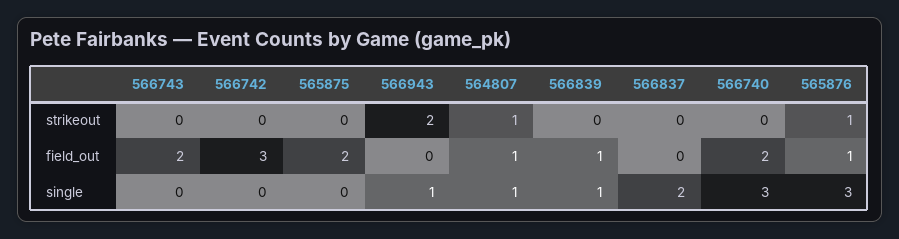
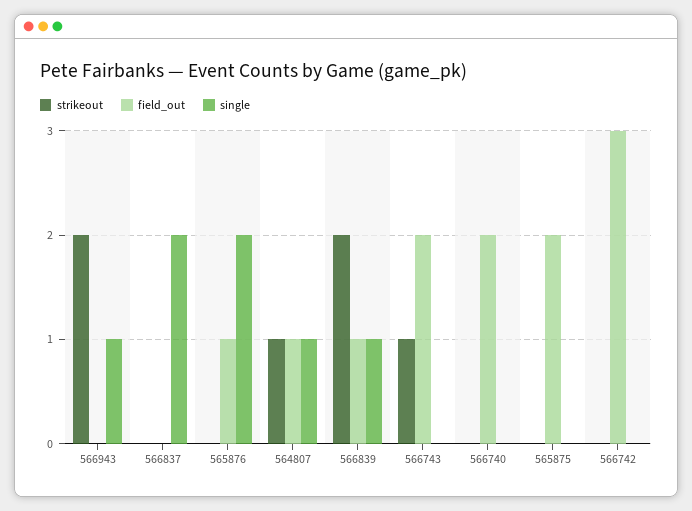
  {
    "strikeout": {
-     "566743": 0,
+     "566743": 1,
      "566742": 0,
      "565875": 0,
      "566943": 2,
      "564807": 1,
-     "566839": 0,
+     "566839": 2,
      "566837": 0,
      "566740": 0,
-     "565876": 1
+     "565876": 0
    },
    "field_out": {
      "566743": 2,
      "566742": 3,
      "565875": 2,
      "566943": 0,
      "564807": 1,
      "566839": 1,
      "566837": 0,
      "566740": 2,
      "565876": 1
    },
    "single": {
      "566743": 0,
      "566742": 0,
      "565875": 0,
      "566943": 1,
      "564807": 1,
      "566839": 1,
      "566837": 2,
-     "566740": 3,
+     "566740": 0,
-     "565876": 3
+     "565876": 2
    }
  }

